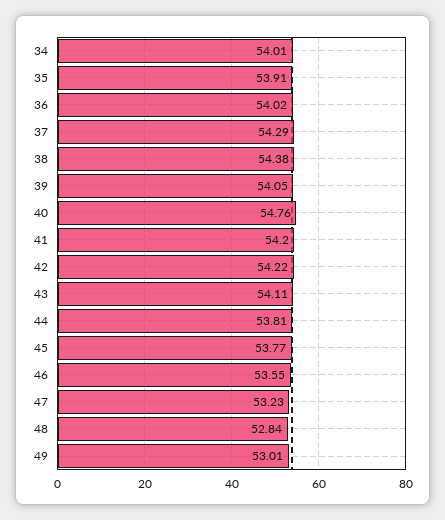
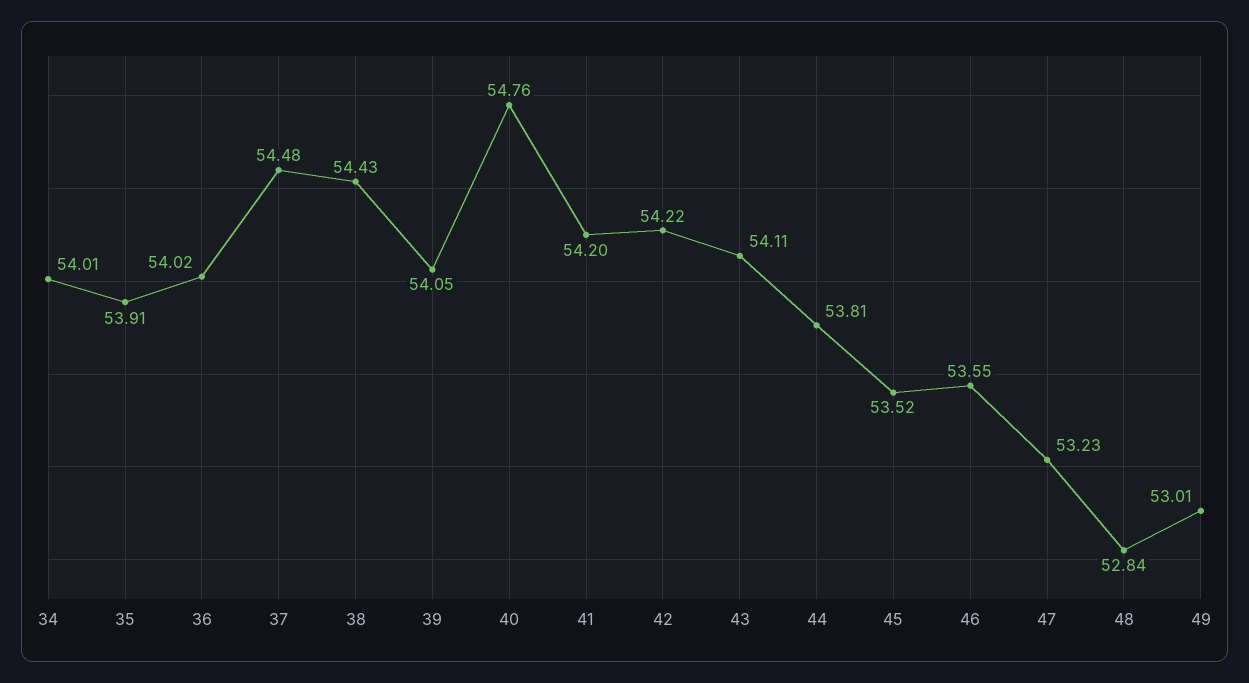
  {
    "34": 54.01,
    "35": 53.91,
    "36": 54.02,
-   "37": 54.29,
+   "37": 54.48,
-   "38": 54.38,
+   "38": 54.43,
    "39": 54.05,
    "40": 54.76,
    "41": 54.2,
    "42": 54.22,
    "43": 54.11,
    "44": 53.81,
-   "45": 53.77,
+   "45": 53.52,
    "46": 53.55,
    "47": 53.23,
    "48": 52.84,
    "49": 53.01
  }

